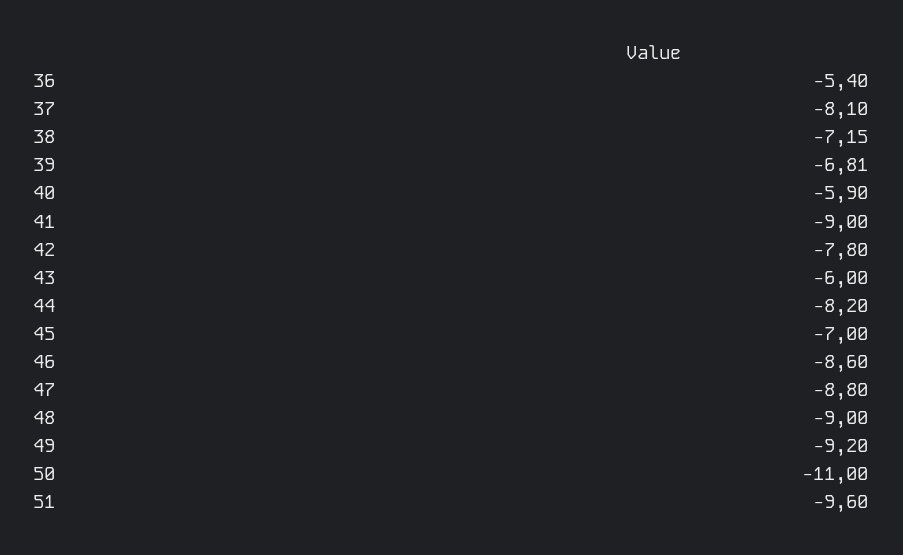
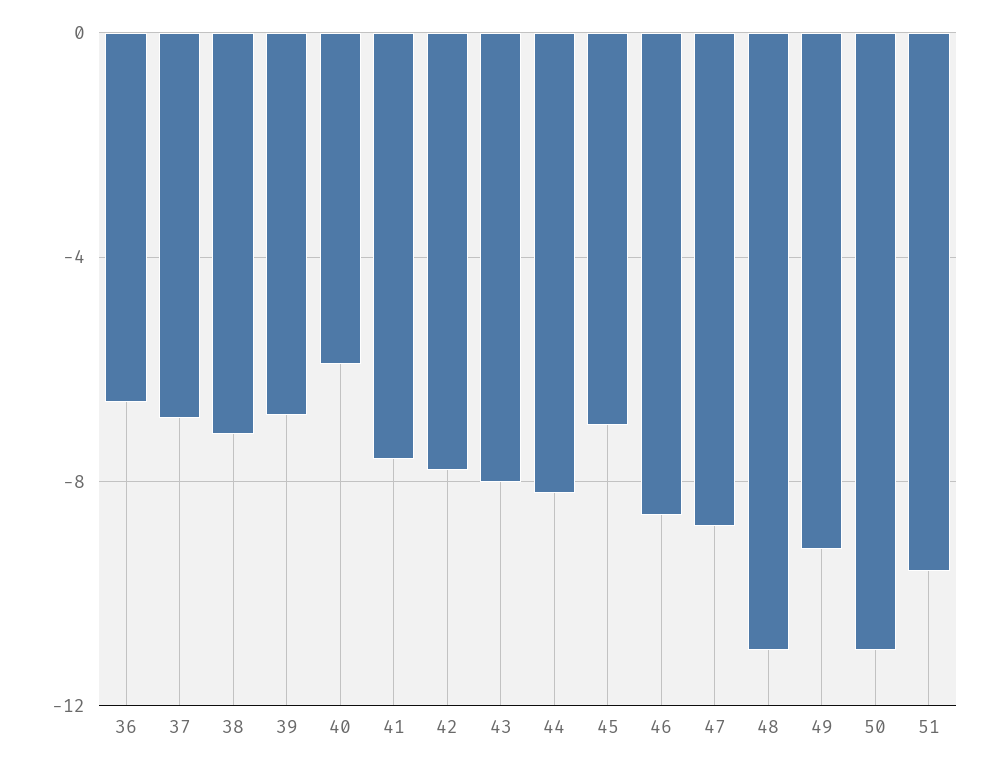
  {
-   "36": -5.4,
+   "36": -6.5,
-   "37": -8.1,
+   "37": -7,
    "38": -7.15,
    "39": -6.81,
    "40": -5.9,
-   "41": -9,
+   "41": -7.5,
    "42": -7.8,
-   "43": -6,
+   "43": -8,
    "44": -8.2,
    "45": -7,
    "46": -8.6,
    "47": -8.8,
-   "48": -9,
+   "48": -11,
    "49": -9.2,
    "50": -11,
    "51": -9.6
  }

